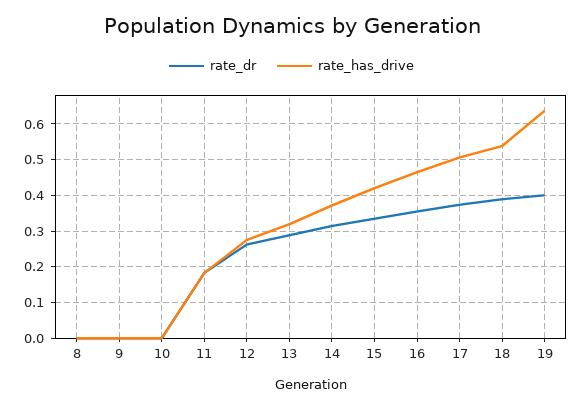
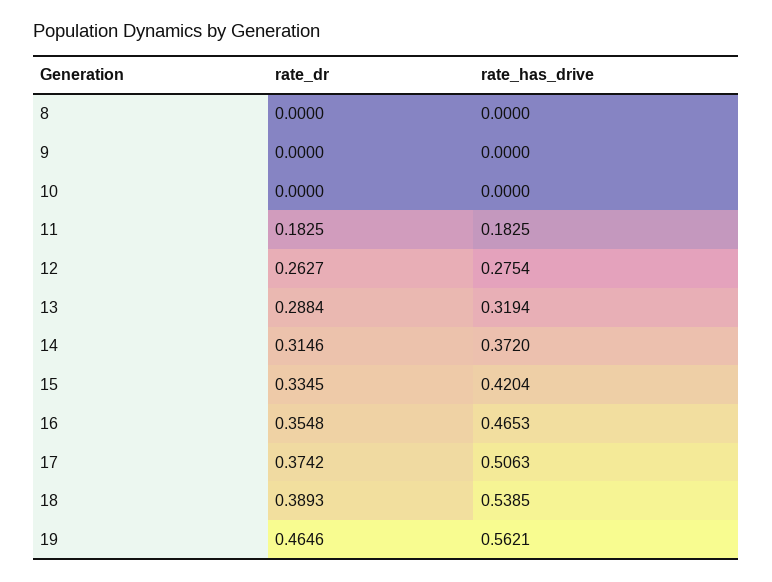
  {
    "rate_dr": {
      "8": 0,
      "9": 0,
      "10": 0,
      "11": 0.1825,
      "12": 0.2627,
      "13": 0.2884,
      "14": 0.3146,
      "15": 0.3345,
      "16": 0.3548,
      "17": 0.3742,
      "18": 0.3893,
-     "19": 0.4
+     "19": 0.4646
    },
    "rate_has_drive": {
      "8": 0,
      "9": 0,
      "10": 0,
      "11": 0.1825,
      "12": 0.2754,
      "13": 0.3194,
      "14": 0.372,
      "15": 0.4204,
      "16": 0.4653,
      "17": 0.5063,
      "18": 0.5385,
-     "19": 0.64
+     "19": 0.5621
    }
  }

